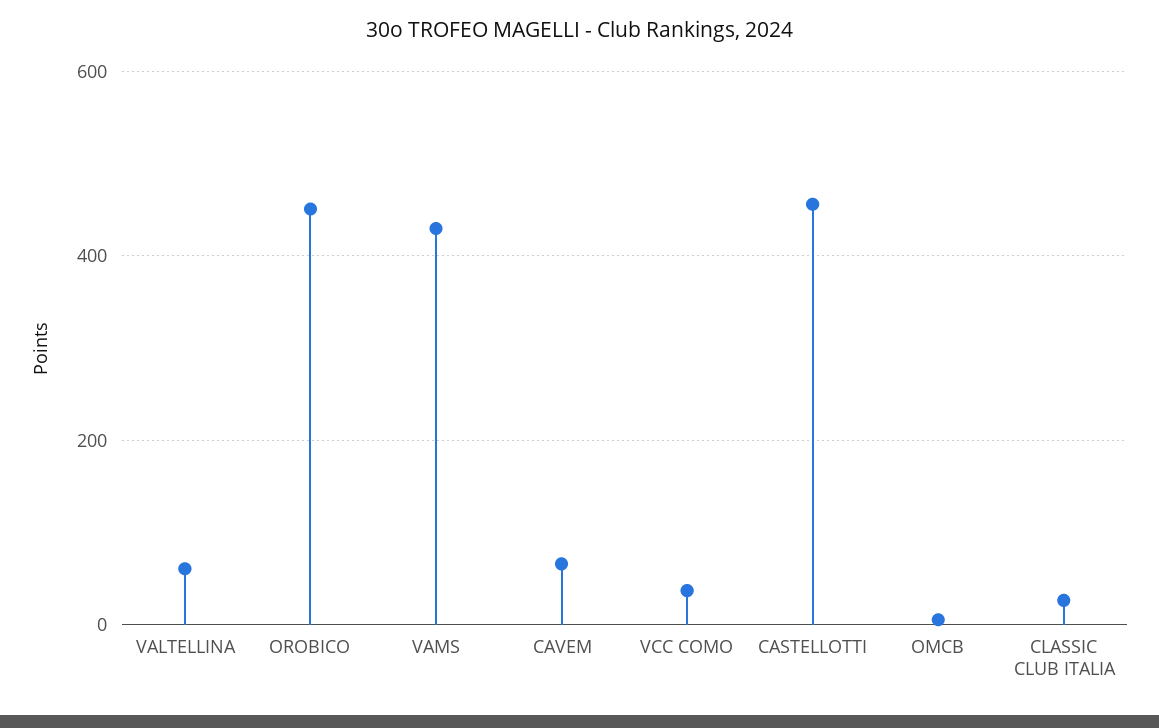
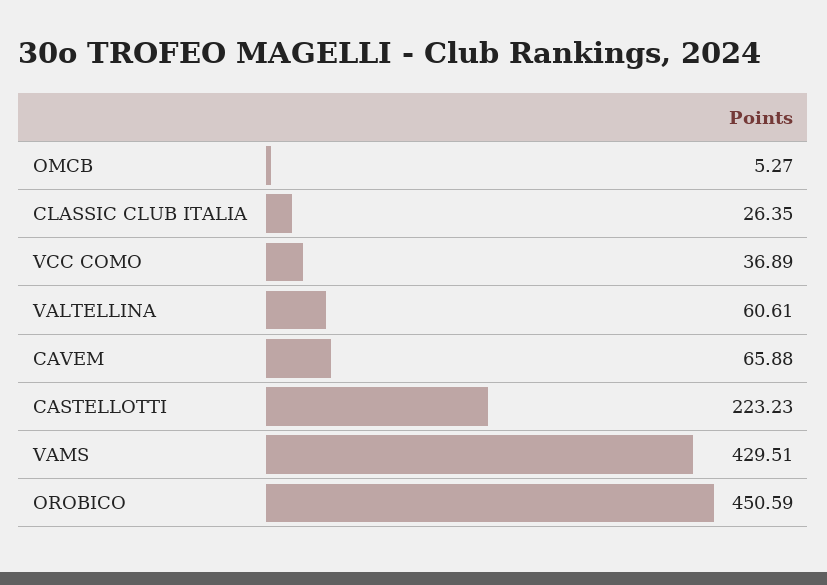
  {
    "VALTELLINA": 60.61,
    "OROBICO": 450.59,
    "VAMS": 429.51,
    "CAVEM": 65.88,
    "VCC COMO": 36.89,
-   "CASTELLOTTI": 460,
+   "CASTELLOTTI": 223.23,
    "OMCB": 5.27,
    "CLASSIC CLUB ITALIA": 26.35
  }

